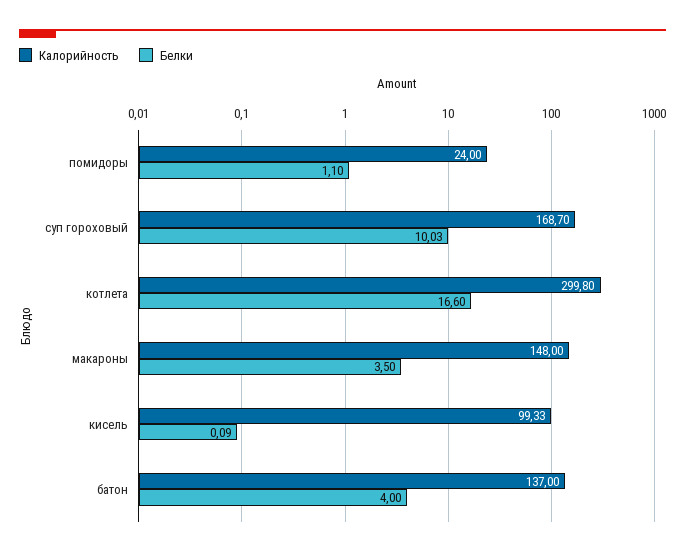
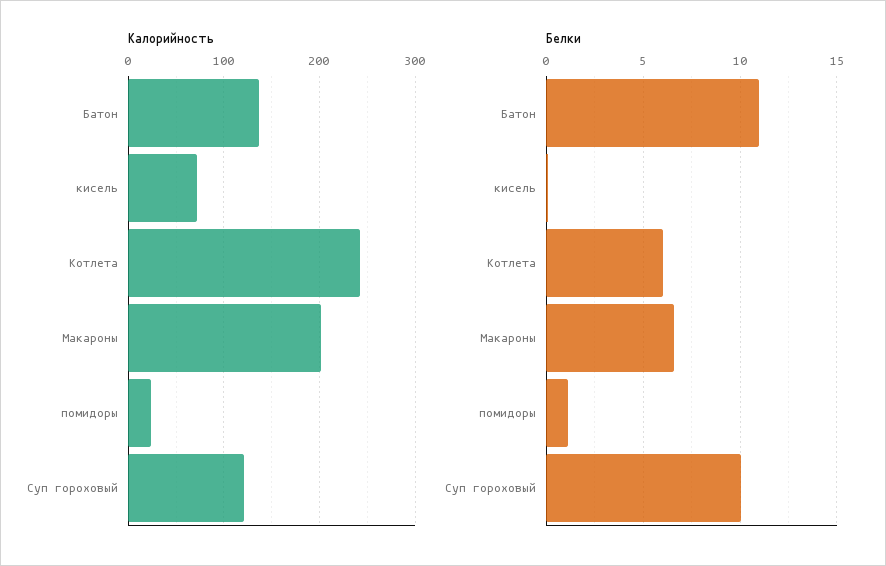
  {
    "Калорийность": {
      "помидоры": 24,
-     "суп гороховый": 168.7,
+     "суп гороховый": 120,
-     "котлета": 299.8,
+     "котлета": 240,
-     "макароны": 148,
+     "макароны": 200,
-     "кисель": 99.33,
+     "кисель": 70,
      "батон": 137
    },
    "Белки": {
      "помидоры": 1.1,
      "суп гороховый": 10.03,
-     "котлета": 16.6,
+     "котлета": 6,
-     "макароны": 3.5,
+     "макароны": 6.5,
      "кисель": 0.09,
-     "батон": 4
+     "батон": 11
    }
  }

